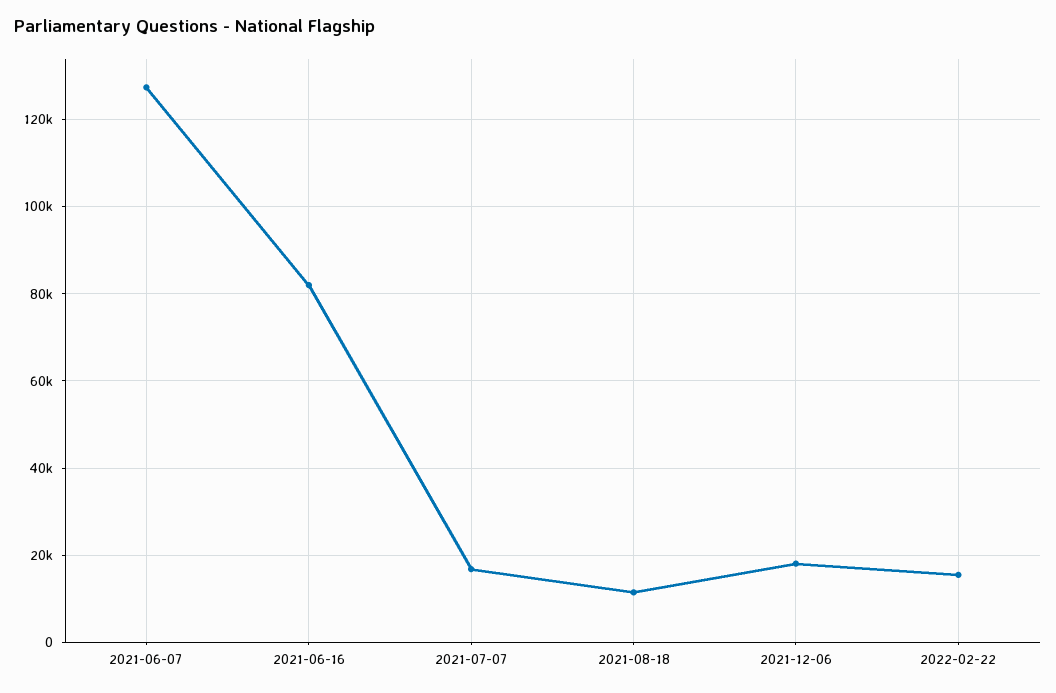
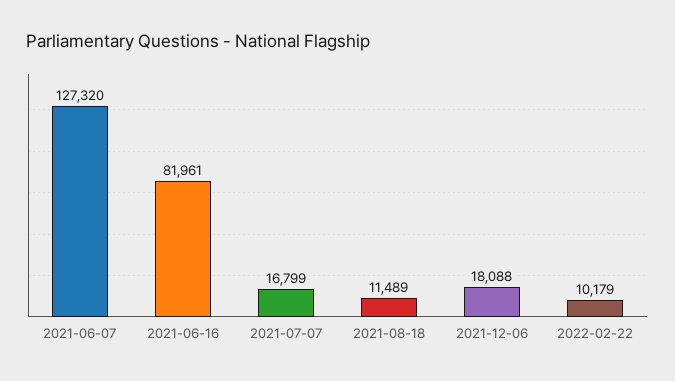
  {
    "2021-06-07": 127320,
    "2021-06-16": 81961,
    "2021-07-07": 16799,
    "2021-08-18": 11489,
    "2021-12-06": 18088,
-   "2022-02-22": 16000
+   "2022-02-22": 10179
  }

